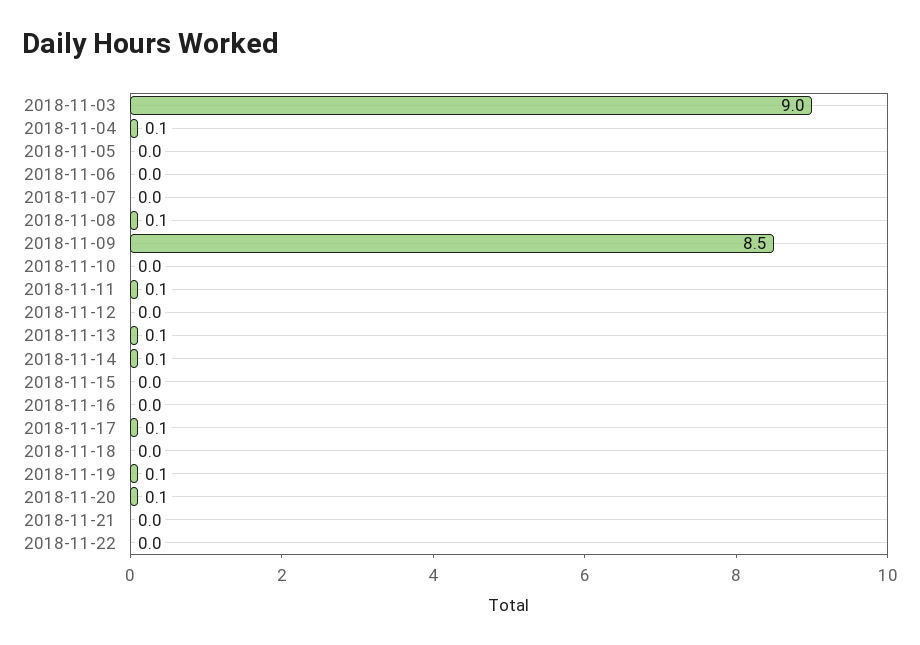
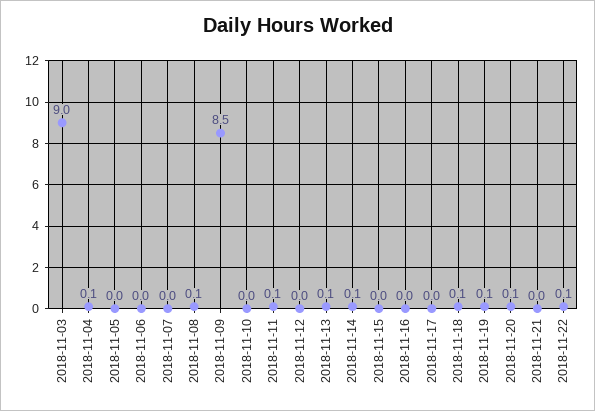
  {
    "2018-11-03": 9,
    "2018-11-04": 0.1,
    "2018-11-05": 0,
    "2018-11-06": 0,
    "2018-11-07": 0,
    "2018-11-08": 0.1,
    "2018-11-09": 8.5,
    "2018-11-10": 0,
    "2018-11-11": 0.1,
    "2018-11-12": 0,
    "2018-11-13": 0.1,
    "2018-11-14": 0.1,
    "2018-11-15": 0,
    "2018-11-16": 0,
-   "2018-11-17": 0.1,
+   "2018-11-17": 0,
-   "2018-11-18": 0,
+   "2018-11-18": 0.1,
    "2018-11-19": 0.1,
    "2018-11-20": 0.1,
    "2018-11-21": 0,
-   "2018-11-22": 0
+   "2018-11-22": 0.1
  }

